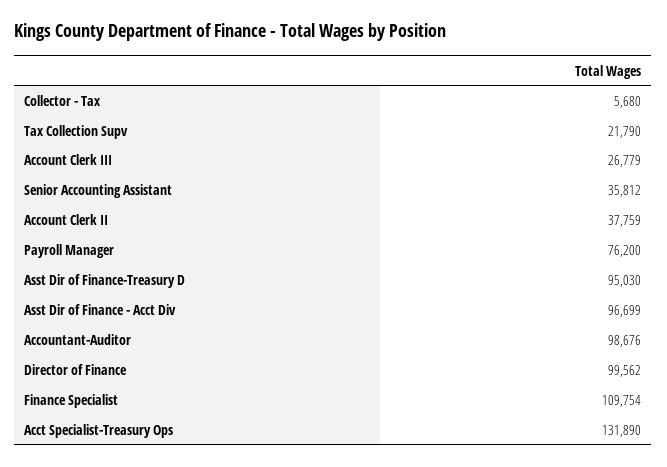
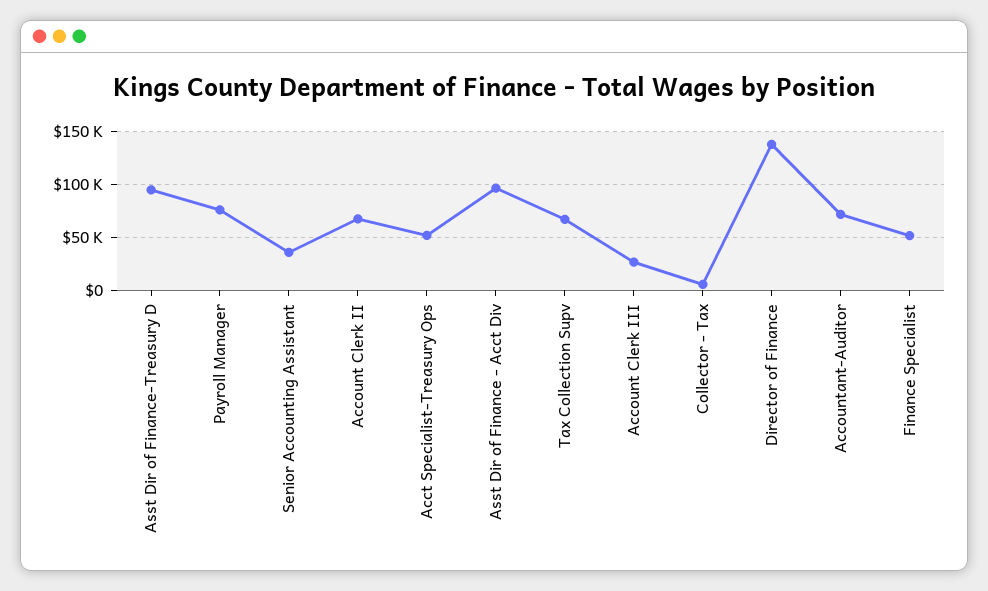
  {
    "Collector - Tax": 5680,
-   "Tax Collection Supv": 21790,
+   "Tax Collection Supv": 70000,
    "Account Clerk III": 26779,
    "Senior Accounting Assistant": 35812,
-   "Account Clerk II": 37759,
+   "Account Clerk II": 70000,
    "Payroll Manager": 76200,
    "Asst Dir of Finance-Treasury D": 95030,
    "Asst Dir of Finance - Acct Div": 96699,
-   "Accountant-Auditor": 98676,
+   "Accountant-Auditor": 70000,
-   "Director of Finance": 99562,
+   "Director of Finance": 140000,
-   "Finance Specialist": 109754,
+   "Finance Specialist": 50000,
-   "Acct Specialist-Treasury Ops": 131890
+   "Acct Specialist-Treasury Ops": 50000
  }

